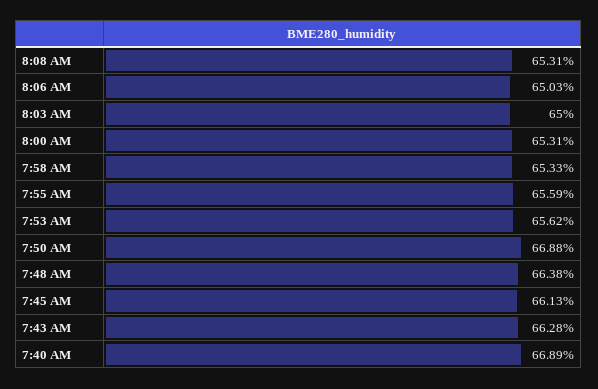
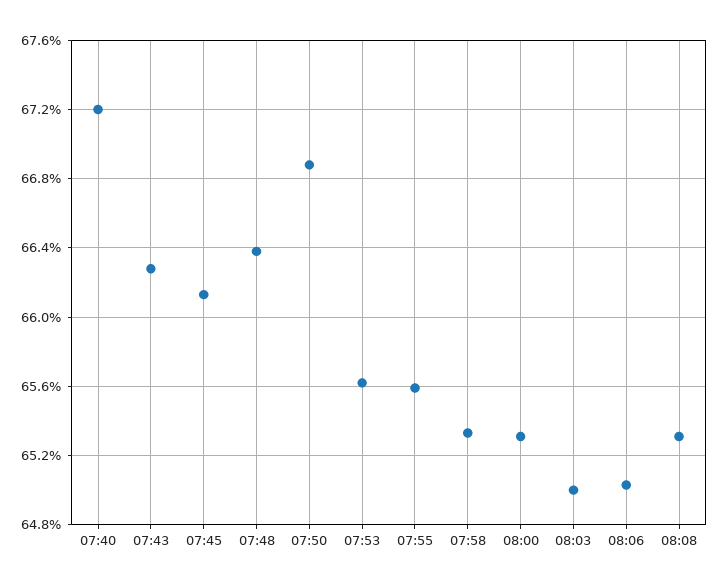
  {
    "8:08 AM": 65.31,
    "8:06 AM": 65.03,
    "8:03 AM": 65,
    "8:00 AM": 65.31,
    "7:58 AM": 65.33,
    "7:55 AM": 65.59,
    "7:53 AM": 65.62,
    "7:50 AM": 66.88,
    "7:48 AM": 66.38,
    "7:45 AM": 66.13,
    "7:43 AM": 66.28,
-   "7:40 AM": 66.89
+   "7:40 AM": 67.2
  }

